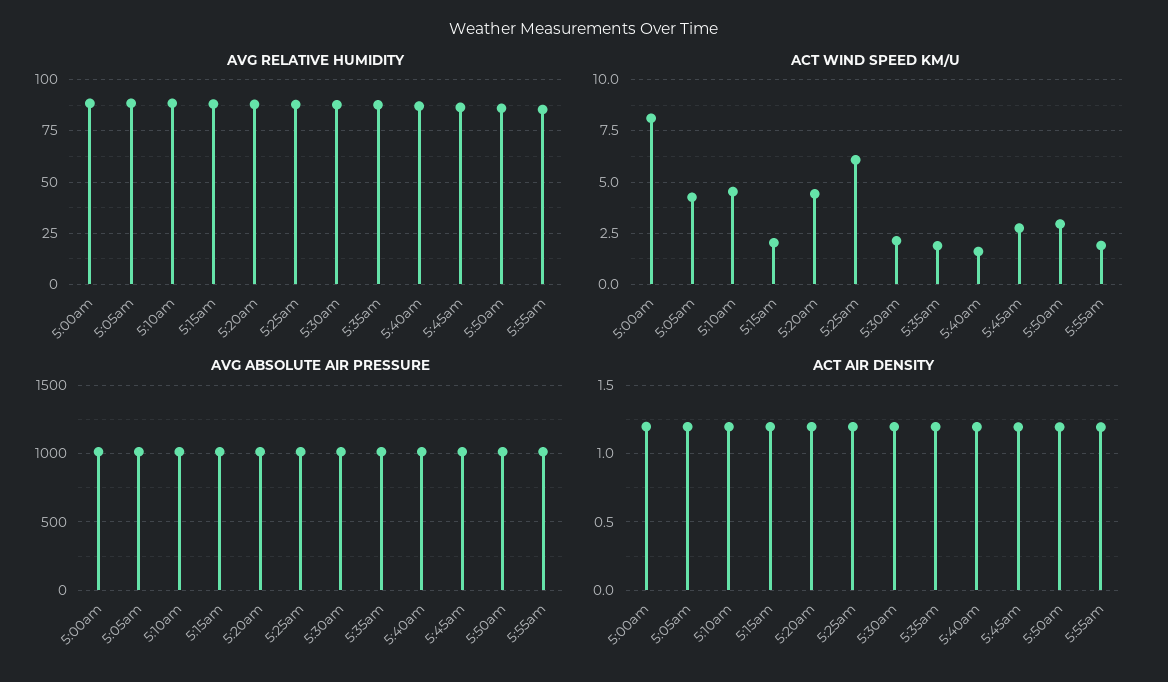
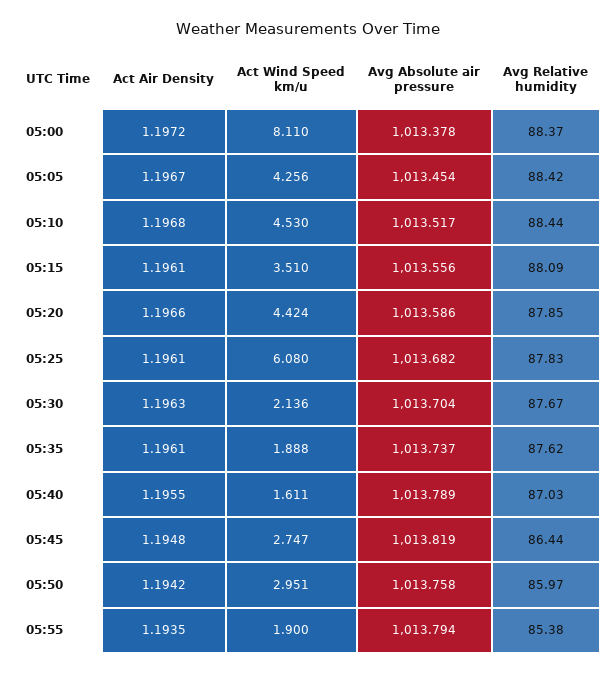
  {
    "AVG RELATIVE HUMIDITY": {
      "5:00am": 88.37,
      "5:05am": 88.42,
      "5:10am": 88.44,
      "5:15am": 88.09,
      "5:20am": 87.85,
      "5:25am": 87.83,
      "5:30am": 87.67,
      "5:35am": 87.62,
      "5:40am": 87.03,
      "5:45am": 86.44,
      "5:50am": 85.97,
      "5:55am": 85.38
    },
    "ACT WIND SPEED KM/U": {
      "5:00am": 8.11,
      "5:05am": 4.256,
      "5:10am": 4.53,
-     "5:15am": 2,
+     "5:15am": 3.51,
      "5:20am": 4.424,
      "5:25am": 6.08,
      "5:30am": 2.136,
      "5:35am": 1.888,
      "5:40am": 1.611,
      "5:45am": 2.747,
      "5:50am": 2.951,
      "5:55am": 1.9
    },
    "AVG ABSOLUTE AIR PRESSURE": {
      "5:00am": 1013.378,
      "5:05am": 1013.454,
      "5:10am": 1013.517,
      "5:15am": 1013.556,
      "5:20am": 1013.586,
      "5:25am": 1013.682,
      "5:30am": 1013.704,
      "5:35am": 1013.737,
      "5:40am": 1013.789,
      "5:45am": 1013.819,
      "5:50am": 1013.758,
      "5:55am": 1013.794
    },
    "ACT AIR DENSITY": {
      "5:00am": 1.1972,
      "5:05am": 1.1967,
      "5:10am": 1.1968,
      "5:15am": 1.1961,
      "5:20am": 1.1966,
      "5:25am": 1.1961,
      "5:30am": 1.1963,
      "5:35am": 1.1961,
      "5:40am": 1.1955,
      "5:45am": 1.1948,
      "5:50am": 1.1942,
      "5:55am": 1.1935
    }
  }

